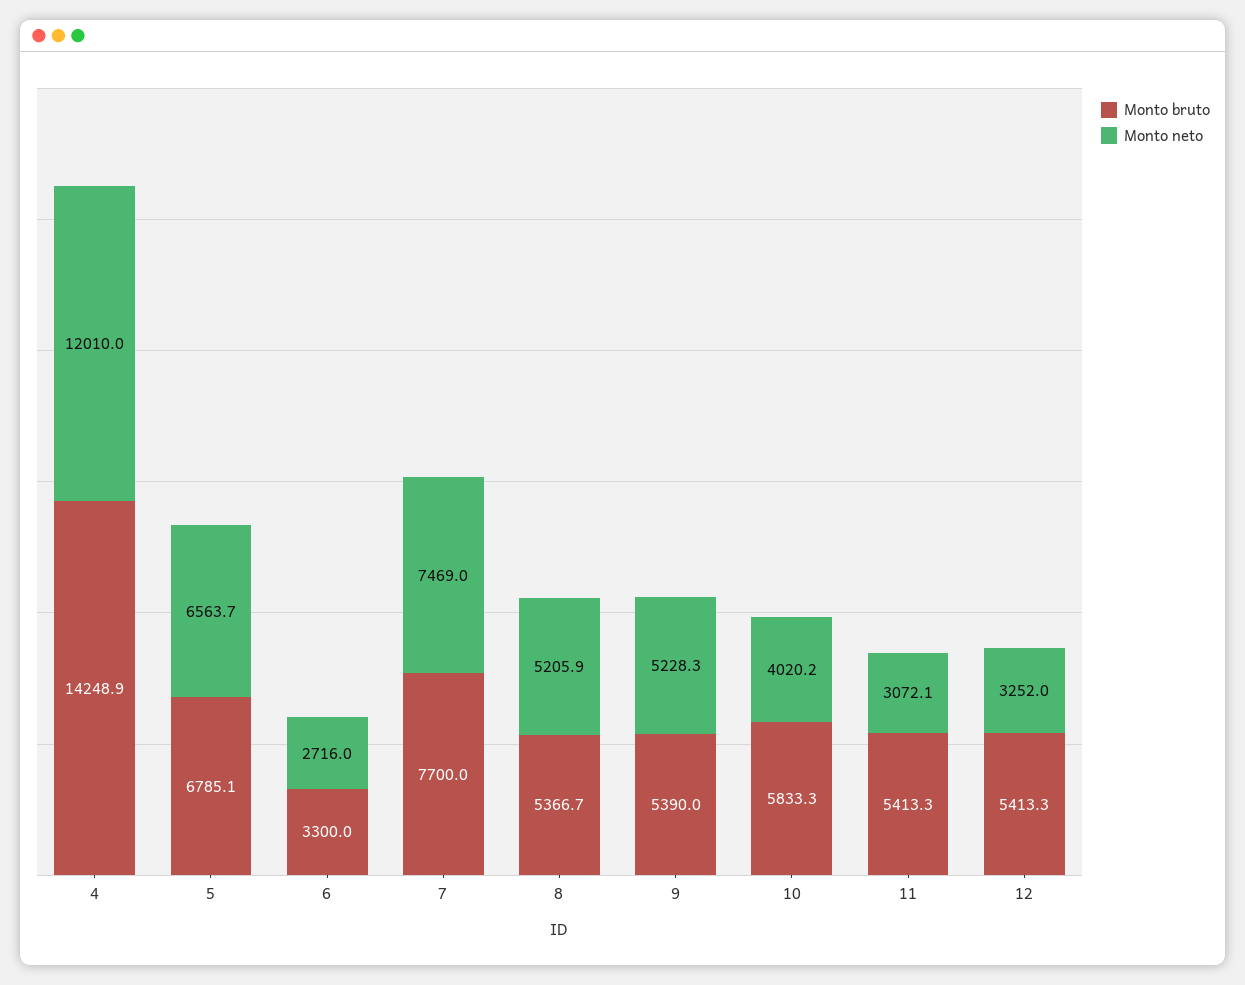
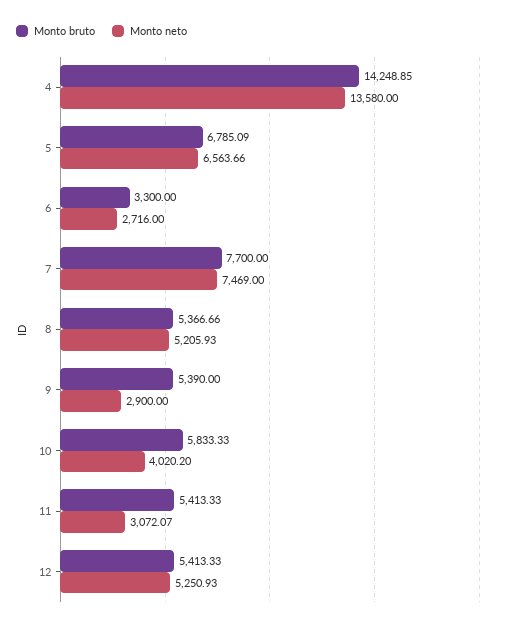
  {
    "Monto bruto": {
      "4": 14248.85,
      "5": 6785.09,
      "6": 3300,
      "7": 7700,
      "8": 5366.66,
      "9": 5390,
      "10": 5833.33,
      "11": 5413.33,
      "12": 5413.33
    },
    "Monto neto": {
-     "4": 12010,
+     "4": 13580,
      "5": 6563.66,
      "6": 2716,
      "7": 7469,
      "8": 5205.93,
-     "9": 5228.3,
+     "9": 2900,
      "10": 4020.2,
      "11": 3072.07,
-     "12": 3252
+     "12": 5250.93
    }
  }

